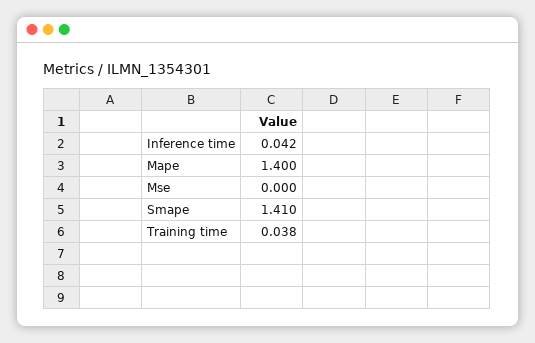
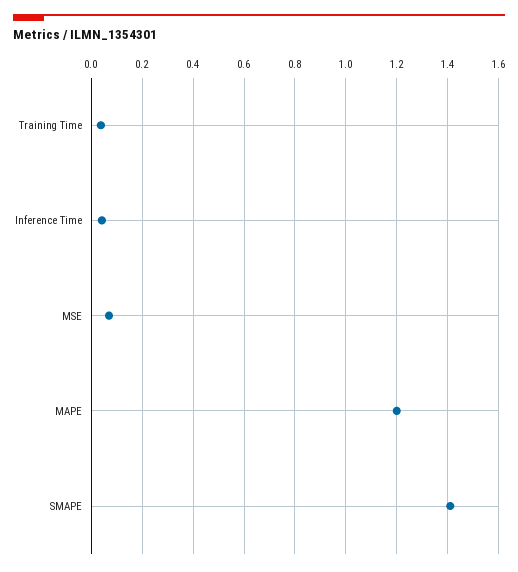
  {
    "Inference time": 0.042,
-   "Mape": 1.4,
+   "Mape": 1.2,
-   "Mse": 0,
+   "Mse": 0.075,
    "Smape": 1.41,
    "Training time": 0.038
  }

